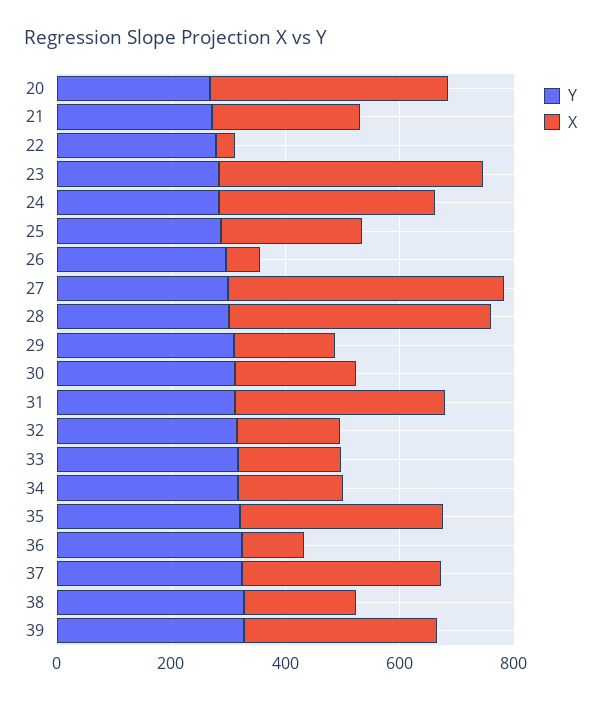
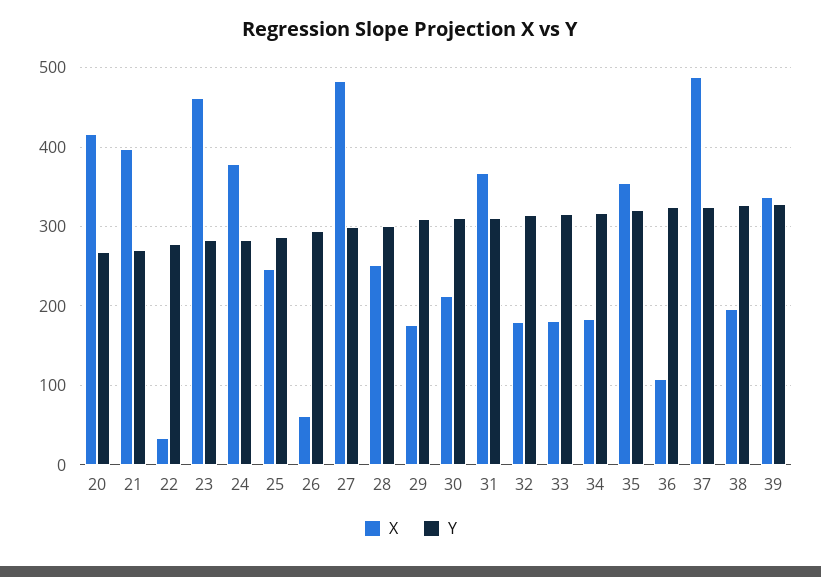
  {
    "Y": {
      "20": 270,
      "21": 270,
      "22": 280,
      "23": 280,
      "24": 280,
      "25": 290,
      "26": 300,
      "27": 300,
      "28": 300,
      "29": 310,
      "30": 310,
      "31": 310,
      "32": 320,
      "33": 320,
      "34": 320,
      "35": 320,
      "36": 320,
      "37": 320,
      "38": 330,
      "39": 330
    },
    "X": {
      "20": 420,
-     "21": 250,
+     "21": 400,
      "22": 30,
      "23": 460,
      "24": 380,
      "25": 250,
      "26": 60,
      "27": 480,
-     "28": 450,
+     "28": 250,
      "29": 180,
      "30": 210,
      "31": 370,
      "32": 180,
      "33": 180,
      "34": 180,
      "35": 360,
      "36": 110,
-     "37": 350,
+     "37": 490,
      "38": 200,
      "39": 340
    }
  }

